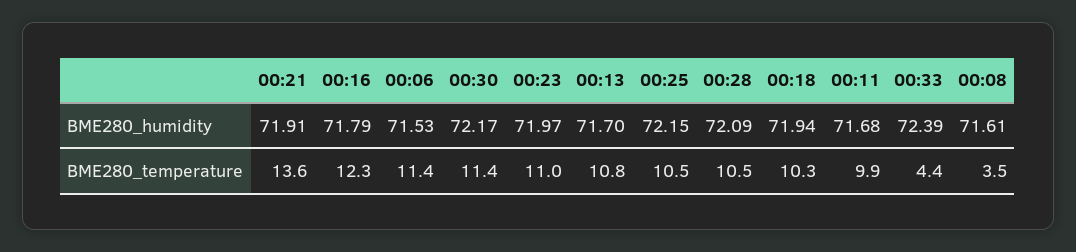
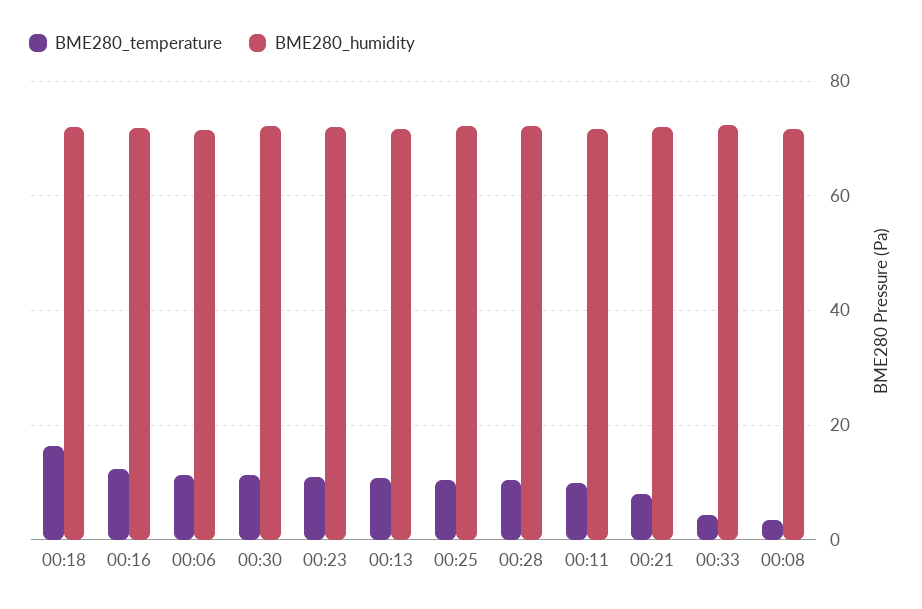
  {
    "BME280_humidity": {
      "00:21": 71.91,
      "00:16": 71.79,
      "00:06": 71.53,
      "00:30": 72.17,
      "00:23": 71.97,
      "00:13": 71.7,
      "00:25": 72.15,
      "00:28": 72.09,
      "00:18": 71.94,
      "00:11": 71.68,
      "00:33": 72.39,
      "00:08": 71.61
    },
    "BME280_temperature": {
-     "00:21": 13.6,
+     "00:21": 8,
      "00:16": 12.3,
      "00:06": 11.4,
      "00:30": 11.4,
      "00:23": 11,
      "00:13": 10.8,
      "00:25": 10.5,
      "00:28": 10.5,
-     "00:18": 10.3,
+     "00:18": 16,
      "00:11": 9.9,
      "00:33": 4.4,
      "00:08": 3.5
    }
  }

